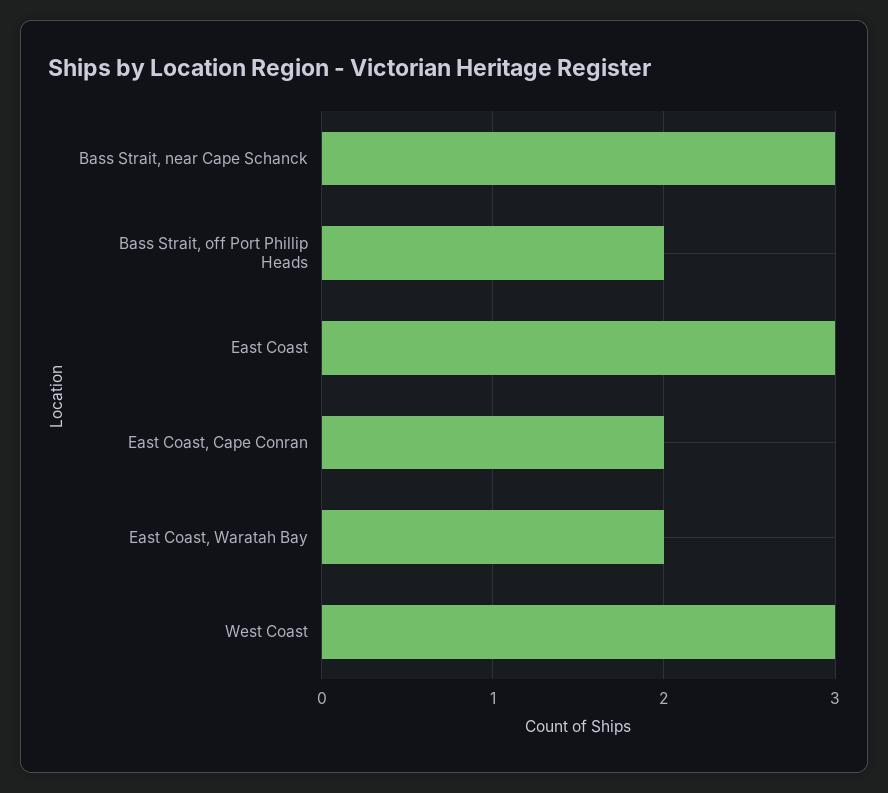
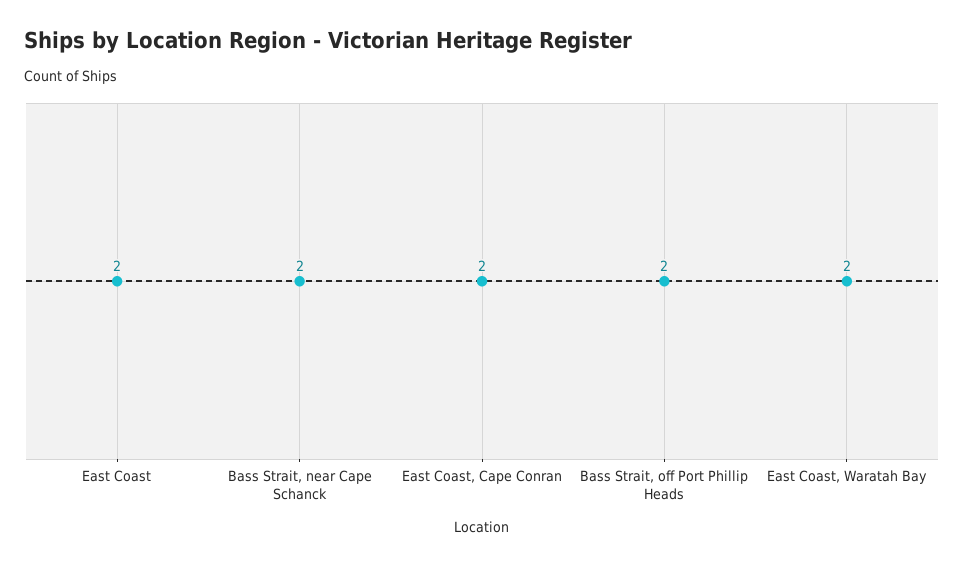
  {
-   "Bass Strait, near Cape Schanck": 3,
+   "Bass Strait, near Cape Schanck": 2,
    "Bass Strait, off Port Phillip Heads": 2,
-   "East Coast": 3,
+   "East Coast": 2,
    "East Coast, Cape Conran": 2,
-   "East Coast, Waratah Bay": 2,
+   "East Coast, Waratah Bay": 2
-   "West Coast": 3
  }

